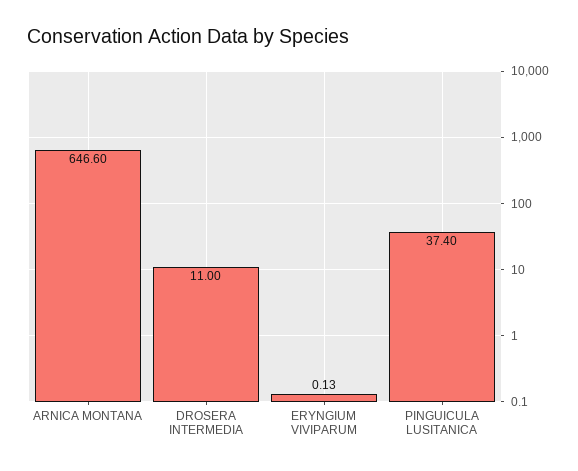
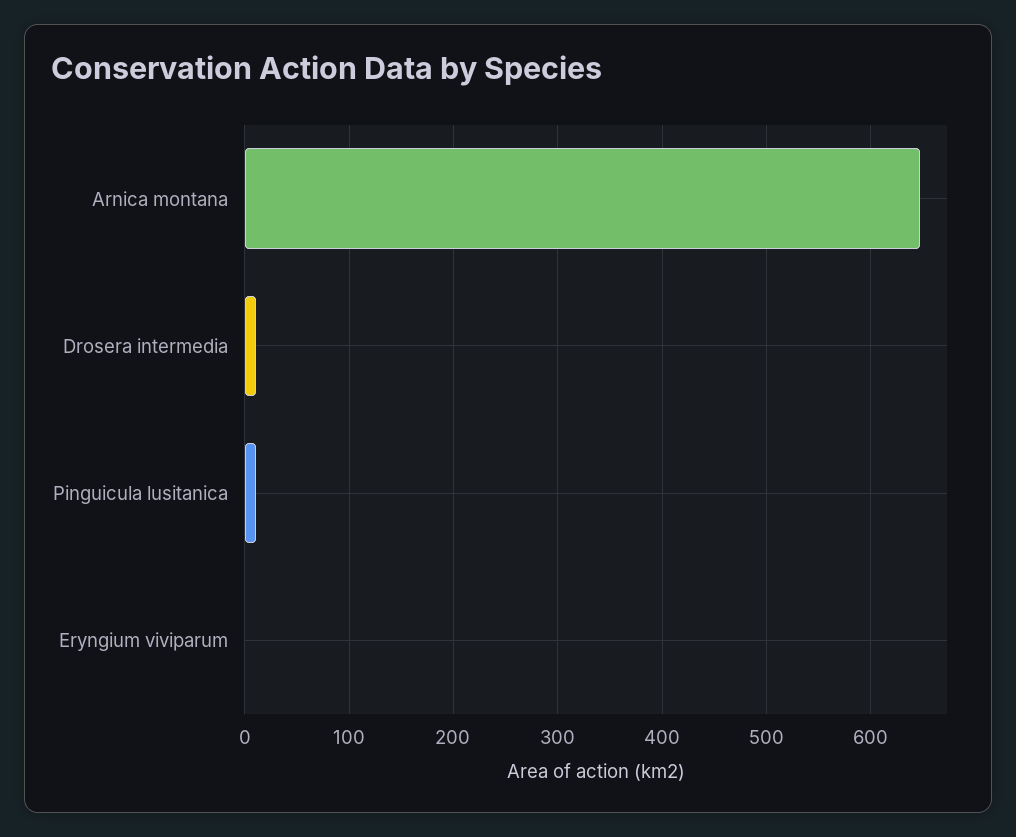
  {
    "ARNICA MONTANA": 646.6,
    "DROSERA INTERMEDIA": 11,
    "ERYNGIUM VIVIPARUM": 0.13,
-   "PINGUICULA LUSITANICA": 37.4
+   "PINGUICULA LUSITANICA": 10
  }

